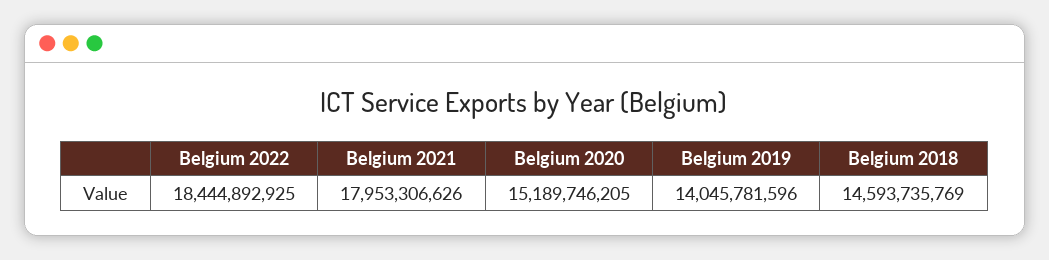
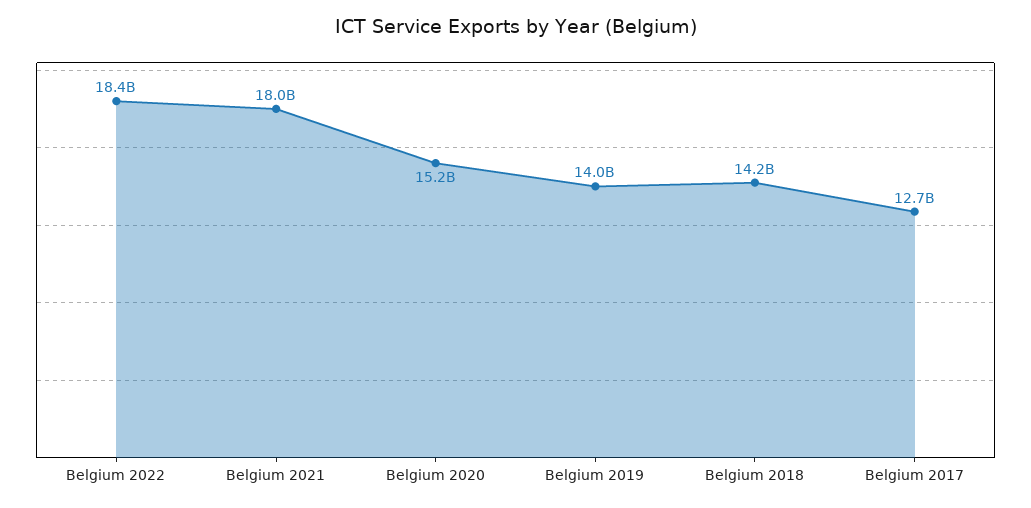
  {
    "Belgium 2022": 18444892925,
    "Belgium 2021": 17953306626,
    "Belgium 2020": 15189746205,
    "Belgium 2019": 14045781596,
-   "Belgium 2018": 14593735769
+   "Belgium 2018": 14200000000,
+   "Belgium 2017": 12700000000
  }

